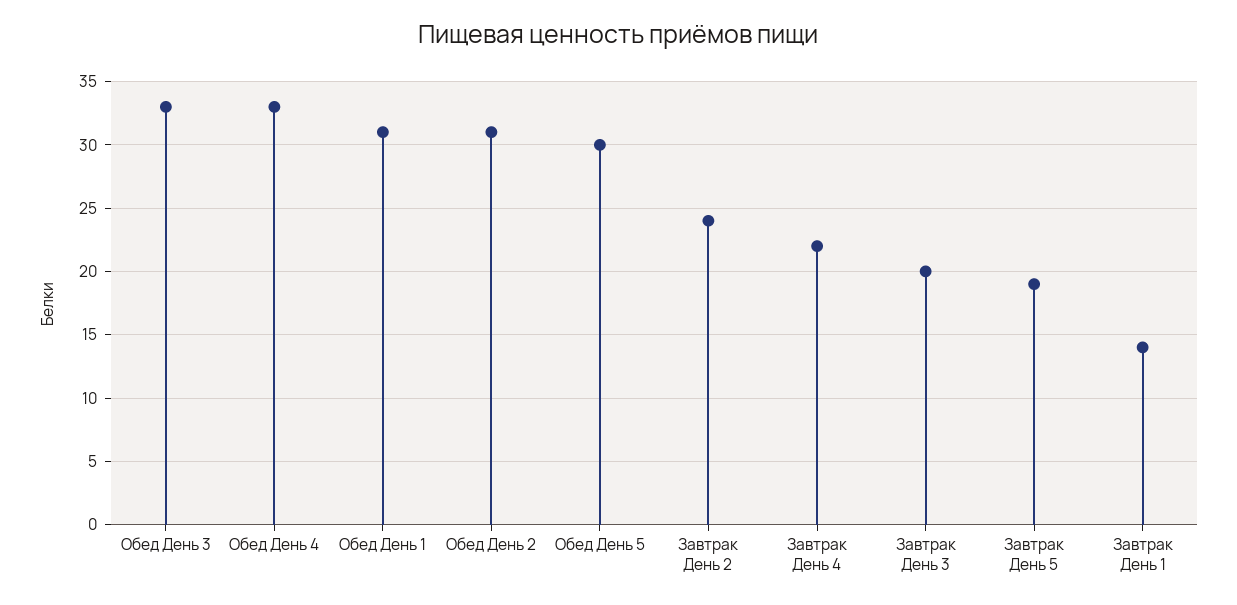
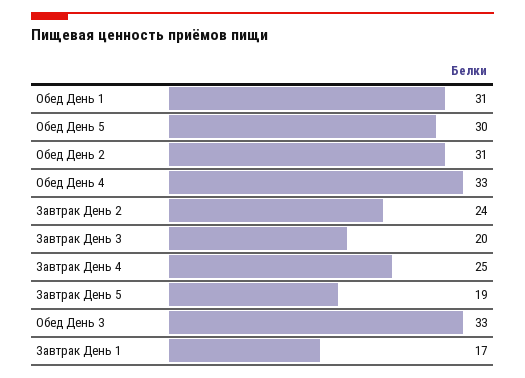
  {
    "Обед День 3": 33,
    "Обед День 4": 33,
    "Обед День 1": 31,
    "Обед День 2": 31,
    "Обед День 5": 30,
    "Завтрак День 2": 24,
-   "Завтрак День 4": 22,
+   "Завтрак День 4": 25,
    "Завтрак День 3": 20,
    "Завтрак День 5": 19,
-   "Завтрак День 1": 14
+   "Завтрак День 1": 17
  }

